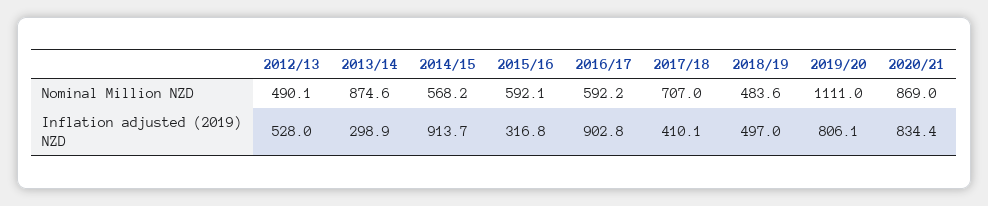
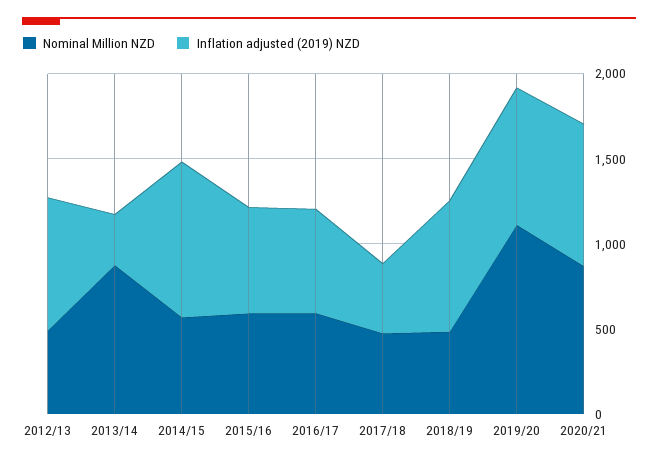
  {
    "Nominal Million NZD": {
      "2012/13": 490.1,
      "2013/14": 874.6,
      "2014/15": 568.2,
      "2015/16": 592.1,
      "2016/17": 592.2,
-     "2017/18": 707,
+     "2017/18": 500,
      "2018/19": 483.6,
      "2019/20": 1111,
      "2020/21": 869
    },
    "Inflation adjusted (2019) NZD": {
-     "2012/13": 528,
+     "2012/13": 800,
      "2013/14": 298.9,
      "2014/15": 913.7,
-     "2015/16": 316.8,
+     "2015/16": 600,
-     "2016/17": 902.8,
+     "2016/17": 600,
      "2017/18": 410.1,
-     "2018/19": 497,
+     "2018/19": 800,
      "2019/20": 806.1,
      "2020/21": 834.4
    }
  }

